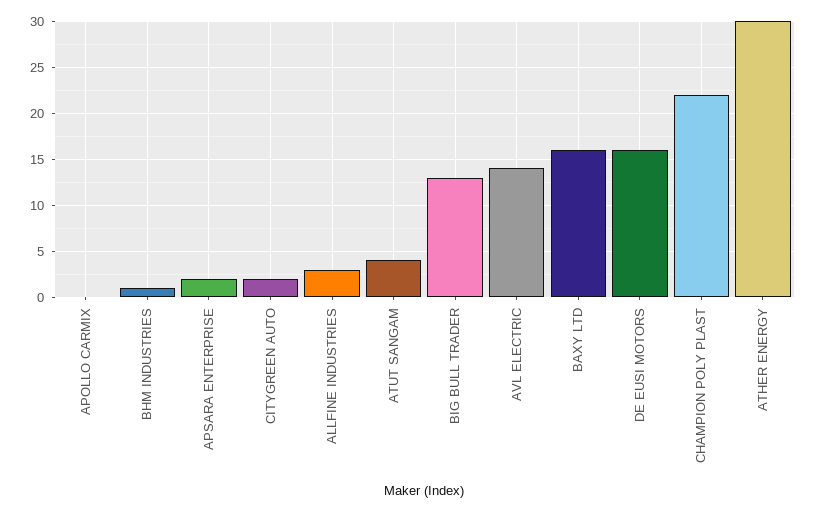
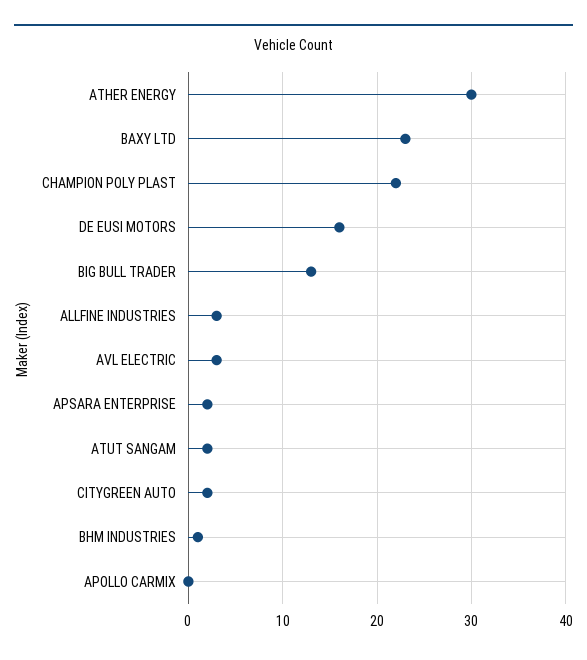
  {
    "APOLLO CARMIX": 0,
    "BHM INDUSTRIES": 1,
    "APSARA ENTERPRISE": 2,
    "CITYGREEN AUTO": 2,
    "ALLFINE INDUSTRIES": 3,
-   "ATUT SANGAM": 4,
+   "ATUT SANGAM": 2,
    "BIG BULL TRADER": 13,
-   "AVL ELECTRIC": 14,
+   "AVL ELECTRIC": 3,
-   "BAXY LTD": 16,
+   "BAXY LTD": 23,
    "DE EUSI MOTORS": 16,
    "CHAMPION POLY PLAST": 22,
    "ATHER ENERGY": 30
  }

